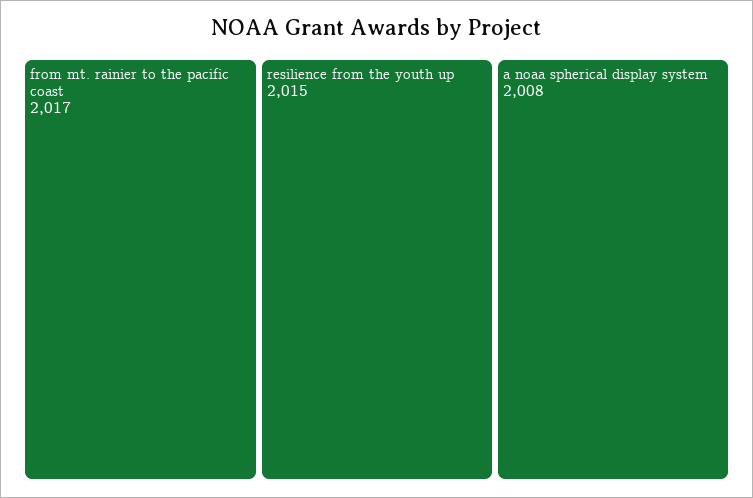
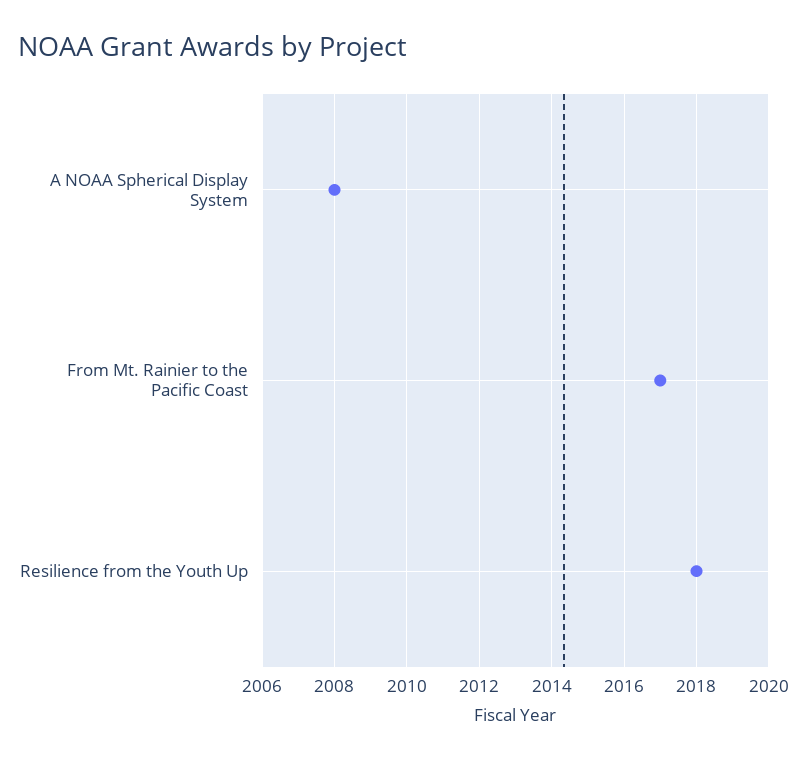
  {
    "from mt. rainier to the pacific coast": 2017,
-   "resilience from the youth up": 2015,
+   "resilience from the youth up": 2018,
    "a noaa spherical display system": 2008
  }

